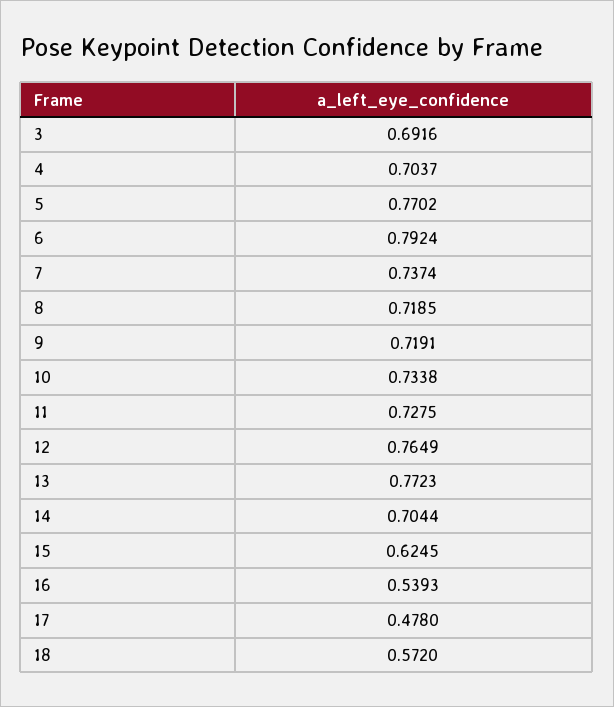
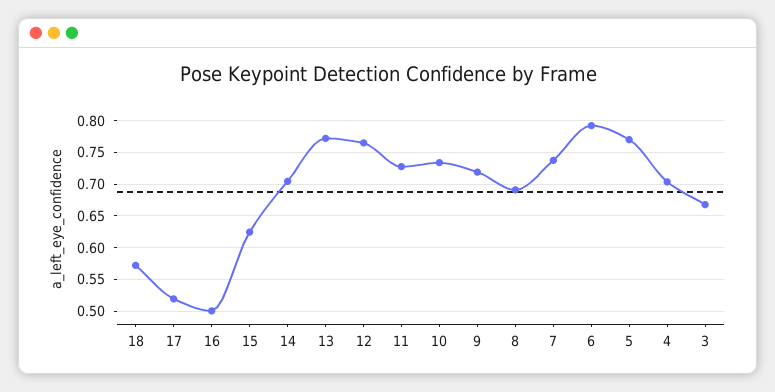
  {
-   "3": 0.6916,
+   "3": 0.67,
    "4": 0.7037,
    "5": 0.7702,
    "6": 0.7924,
    "7": 0.7374,
-   "8": 0.7185,
+   "8": 0.69,
    "9": 0.7191,
    "10": 0.7338,
    "11": 0.7275,
    "12": 0.7649,
    "13": 0.7723,
    "14": 0.7044,
    "15": 0.6245,
-   "16": 0.5393,
+   "16": 0.5,
-   "17": 0.478,
+   "17": 0.52,
    "18": 0.572
  }

